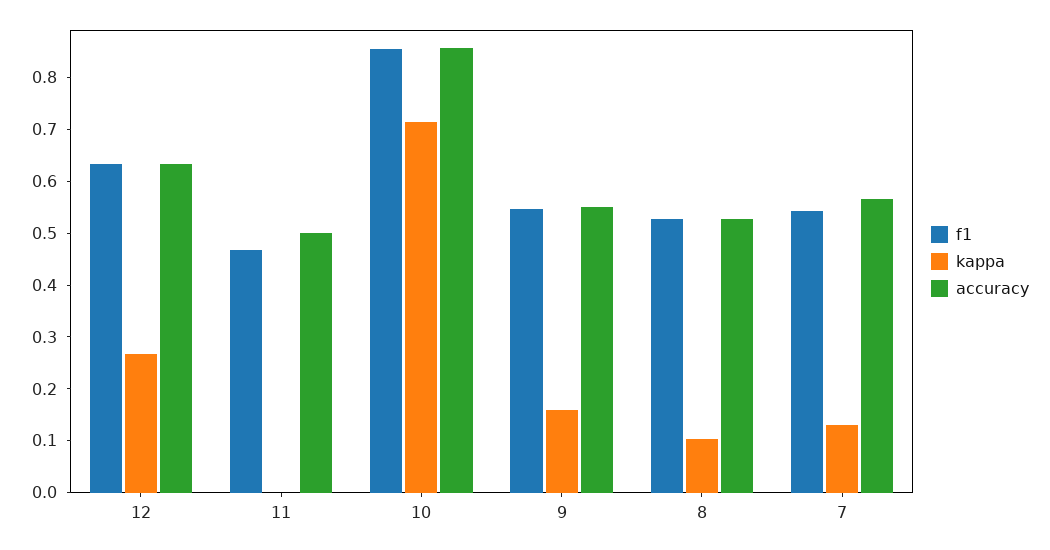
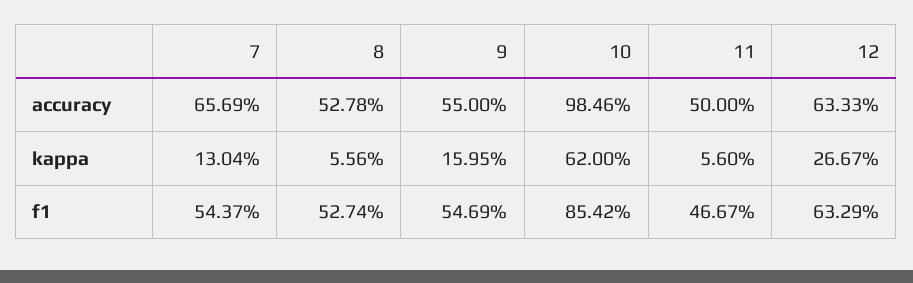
  {
    "f1": {
      "12": 0.6329,
      "11": 0.4667,
      "10": 0.8542,
      "9": 0.5469,
      "8": 0.5274,
      "7": 0.5437
    },
    "kappa": {
      "12": 0.2667,
-     "11": 0,
+     "11": 0.056,
-     "10": 0.72,
+     "10": 0.62,
      "9": 0.1595,
-     "8": 0.1,
+     "8": 0.0556,
      "7": 0.1304
    },
    "accuracy": {
      "12": 0.6333,
      "11": 0.5,
-     "10": 0.86,
+     "10": 0.9846,
      "9": 0.55,
      "8": 0.5278,
-     "7": 0.56
+     "7": 0.6569
    }
  }

